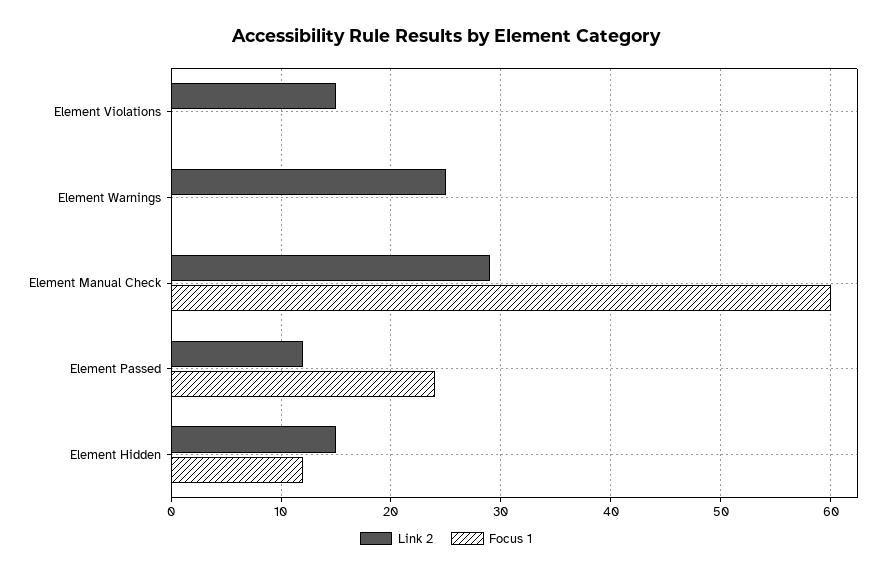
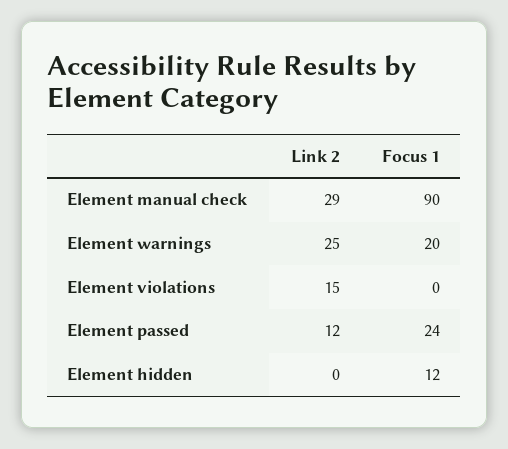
  {
    "Link 2": {
      "Element Violations": 15,
      "Element Warnings": 25,
      "Element Manual Check": 29,
      "Element Passed": 12,
-     "Element Hidden": 15
+     "Element Hidden": 0
    },
    "Focus 1": {
      "Element Violations": 0,
-     "Element Warnings": 0,
+     "Element Warnings": 20,
-     "Element Manual Check": 60,
+     "Element Manual Check": 90,
      "Element Passed": 24,
      "Element Hidden": 12
    }
  }

